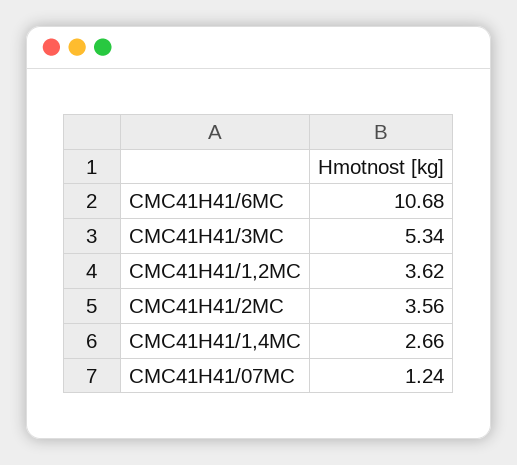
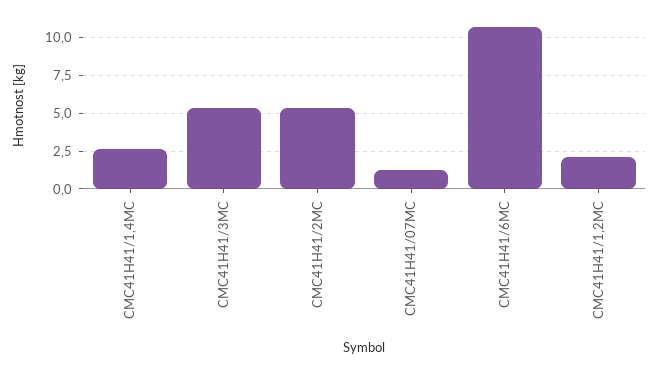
  {
    "CMC41H41/6MC": 10.68,
    "CMC41H41/3MC": 5.34,
-   "CMC41H41/1,2MC": 3.62,
+   "CMC41H41/1,2MC": 2,
-   "CMC41H41/2MC": 3.56,
+   "CMC41H41/2MC": 5.5,
    "CMC41H41/1,4MC": 2.66,
    "CMC41H41/07MC": 1.24
  }

